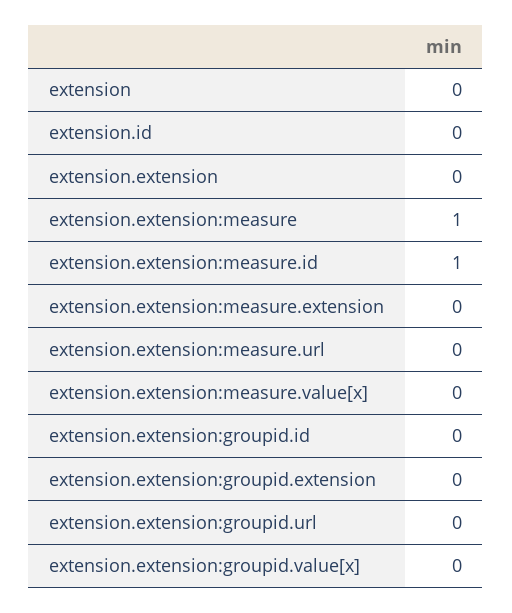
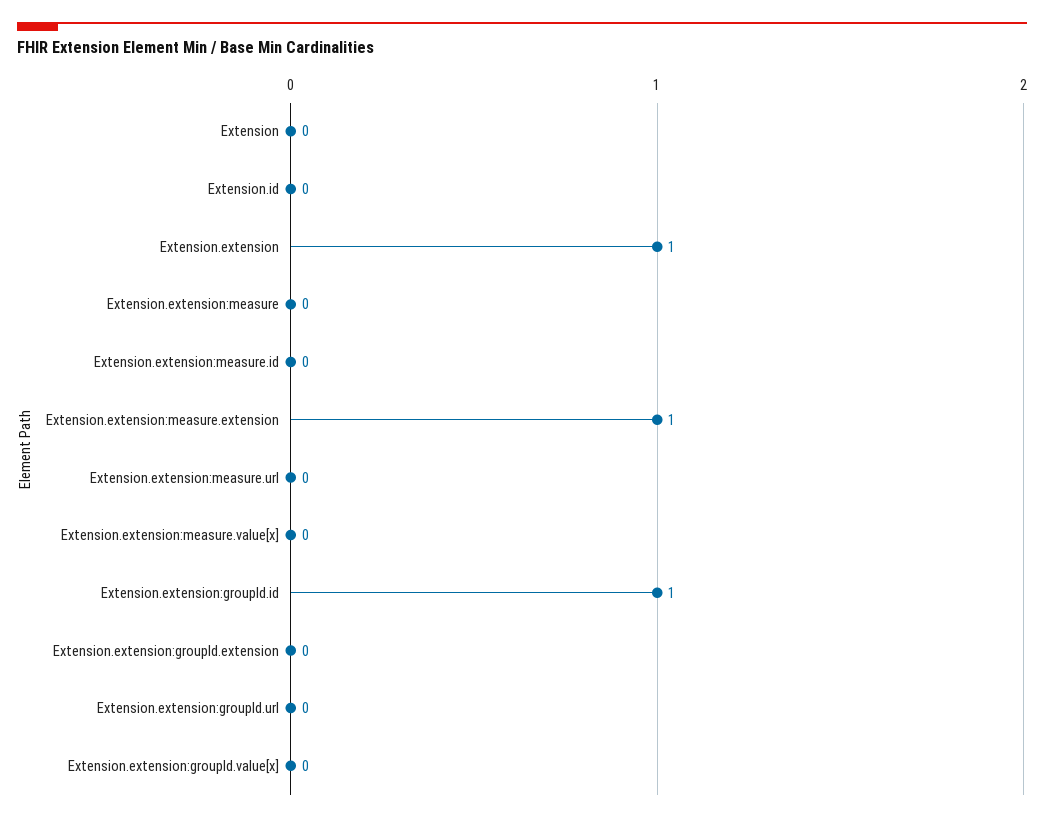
  {
    "extension": 0,
    "extension.id": 0,
-   "extension.extension": 0,
+   "extension.extension": 1,
-   "extension.extension:measure": 1,
+   "extension.extension:measure": 0,
-   "extension.extension:measure.id": 1,
+   "extension.extension:measure.id": 0,
-   "extension.extension:measure.extension": 0,
+   "extension.extension:measure.extension": 1,
    "extension.extension:measure.url": 0,
    "extension.extension:measure.value[x]": 0,
-   "extension.extension:groupid.id": 0,
+   "extension.extension:groupid.id": 1,
    "extension.extension:groupid.extension": 0,
    "extension.extension:groupid.url": 0,
    "extension.extension:groupid.value[x]": 0
  }

